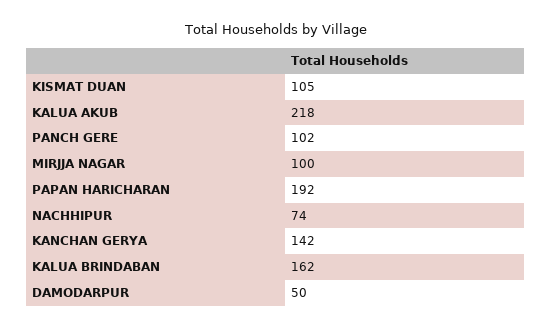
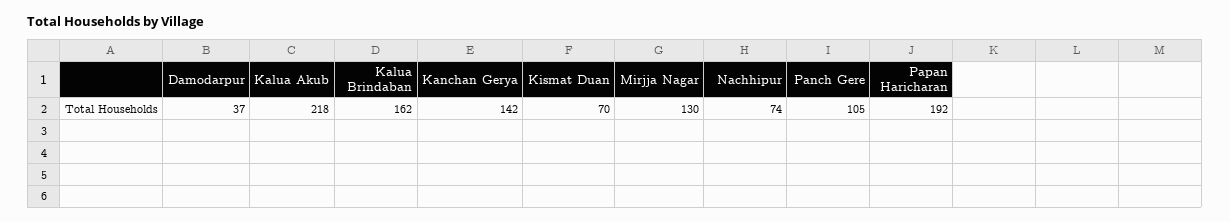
  {
-   "KISMAT DUAN": 105,
+   "KISMAT DUAN": 70,
    "KALUA AKUB": 218,
-   "PANCH GERE": 102,
+   "PANCH GERE": 105,
-   "MIRJJA NAGAR": 100,
+   "MIRJJA NAGAR": 130,
    "PAPAN HARICHARAN": 192,
    "NACHHIPUR": 74,
    "KANCHAN GERYA": 142,
    "KALUA BRINDABAN": 162,
-   "DAMODARPUR": 50
+   "DAMODARPUR": 37
  }

